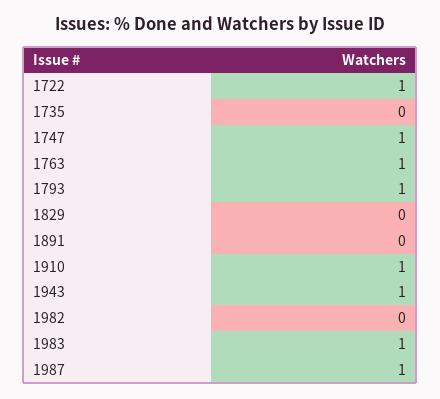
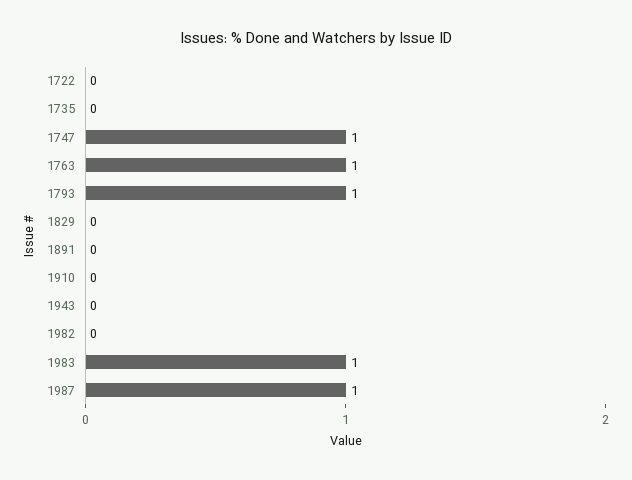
  {
-   "1722": 1,
+   "1722": 0,
    "1735": 0,
    "1747": 1,
    "1763": 1,
    "1793": 1,
    "1829": 0,
    "1891": 0,
-   "1910": 1,
+   "1910": 0,
-   "1943": 1,
+   "1943": 0,
    "1982": 0,
    "1983": 1,
    "1987": 1
  }

